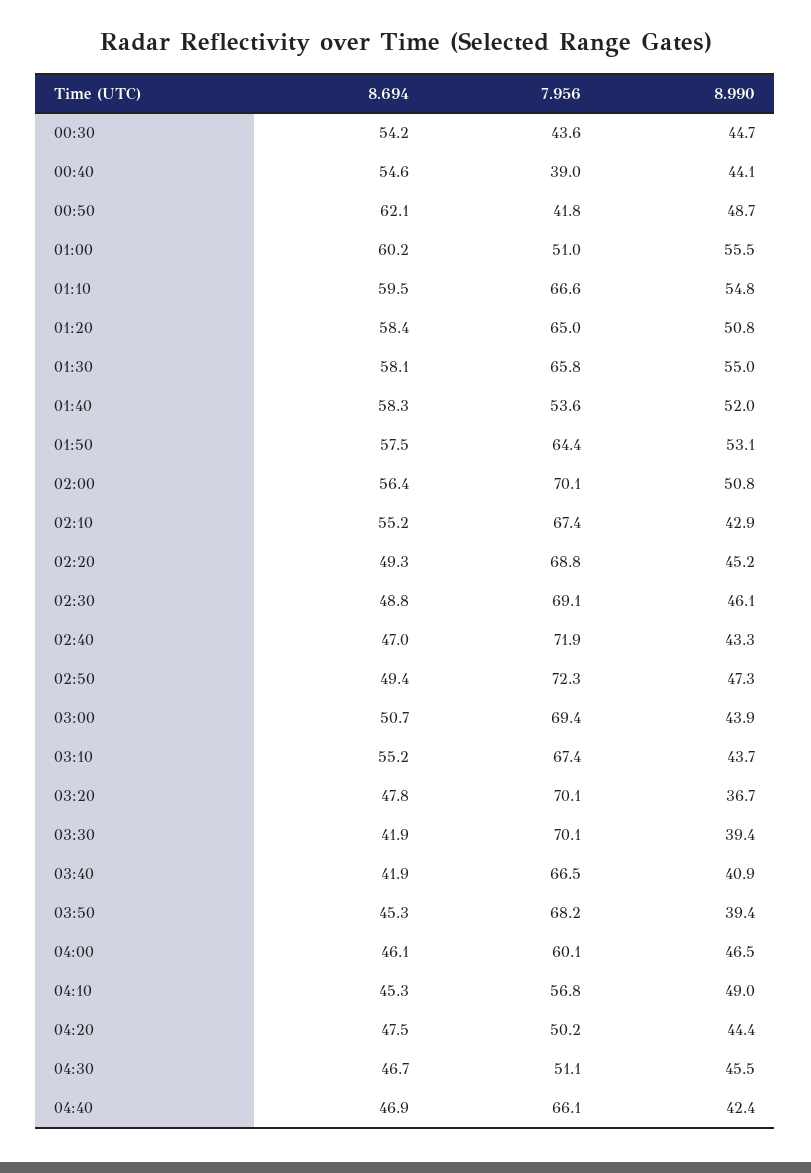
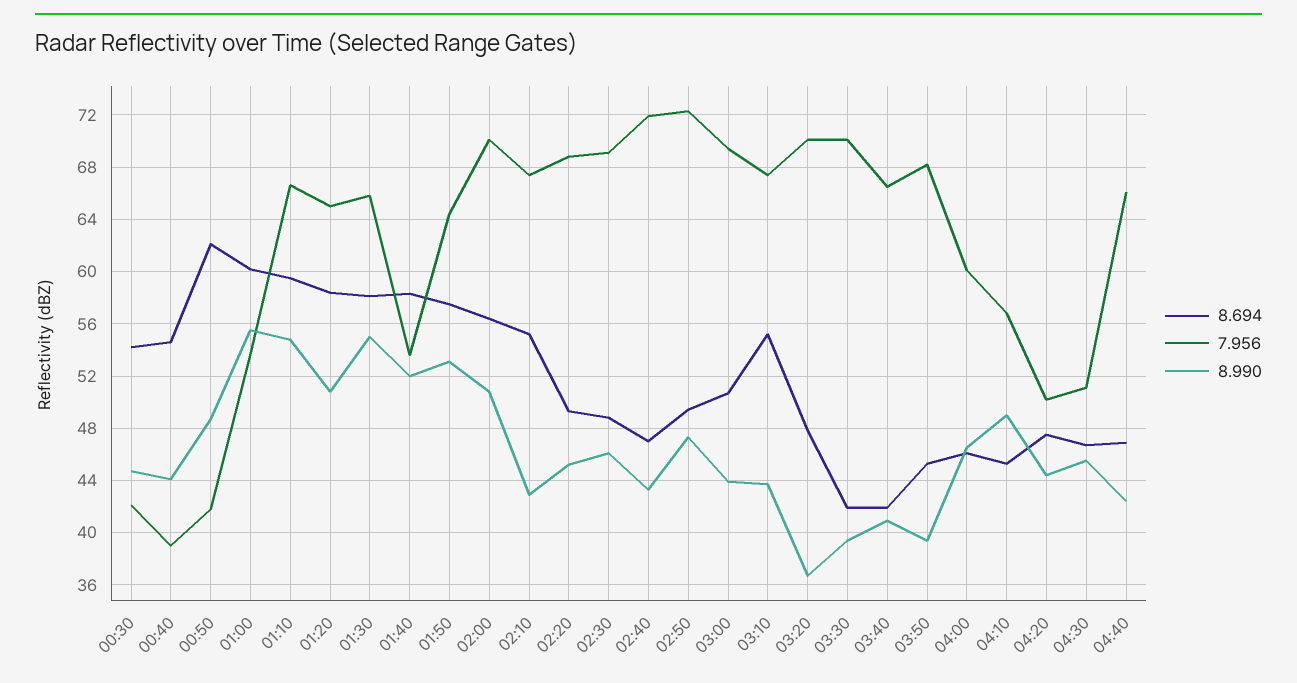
  {
    "8.694": {
      "00:30": 54.2,
      "00:40": 54.6,
      "00:50": 62.1,
      "01:00": 60.2,
      "01:10": 59.5,
      "01:20": 58.4,
      "01:30": 58.1,
      "01:40": 58.3,
      "01:50": 57.5,
      "02:00": 56.4,
      "02:10": 55.2,
      "02:20": 49.3,
      "02:30": 48.8,
      "02:40": 47,
      "02:50": 49.4,
      "03:00": 50.7,
      "03:10": 55.2,
      "03:20": 47.8,
      "03:30": 41.9,
      "03:40": 41.9,
      "03:50": 45.3,
      "04:00": 46.1,
      "04:10": 45.3,
      "04:20": 47.5,
      "04:30": 46.7,
      "04:40": 46.9
    },
    "7.956": {
-     "00:30": 43.6,
+     "00:30": 42,
      "00:40": 39,
      "00:50": 41.8,
-     "01:00": 51,
+     "01:00": 53.5,
      "01:10": 66.6,
      "01:20": 65,
      "01:30": 65.8,
      "01:40": 53.6,
      "01:50": 64.4,
      "02:00": 70.1,
      "02:10": 67.4,
      "02:20": 68.8,
      "02:30": 69.1,
      "02:40": 71.9,
      "02:50": 72.3,
      "03:00": 69.4,
      "03:10": 67.4,
      "03:20": 70.1,
      "03:30": 70.1,
      "03:40": 66.5,
      "03:50": 68.2,
      "04:00": 60.1,
      "04:10": 56.8,
      "04:20": 50.2,
      "04:30": 51.1,
      "04:40": 66.1
    },
    "8.990": {
      "00:30": 44.7,
      "00:40": 44.1,
      "00:50": 48.7,
      "01:00": 55.5,
      "01:10": 54.8,
      "01:20": 50.8,
      "01:30": 55,
      "01:40": 52,
      "01:50": 53.1,
      "02:00": 50.8,
      "02:10": 42.9,
      "02:20": 45.2,
      "02:30": 46.1,
      "02:40": 43.3,
      "02:50": 47.3,
      "03:00": 43.9,
      "03:10": 43.7,
      "03:20": 36.7,
      "03:30": 39.4,
      "03:40": 40.9,
      "03:50": 39.4,
      "04:00": 46.5,
      "04:10": 49,
      "04:20": 44.4,
      "04:30": 45.5,
      "04:40": 42.4
    }
  }

